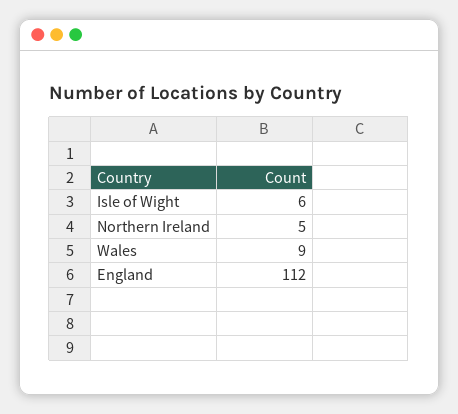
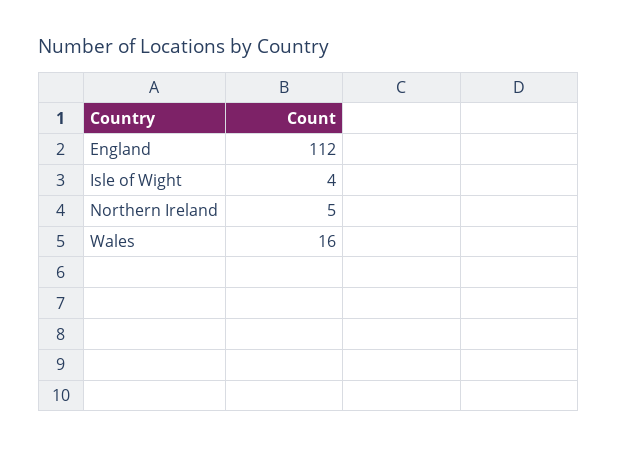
  {
-   "Isle of Wight": 6,
+   "Isle of Wight": 4,
    "Northern Ireland": 5,
-   "Wales": 9,
+   "Wales": 16,
    "England": 112
  }

